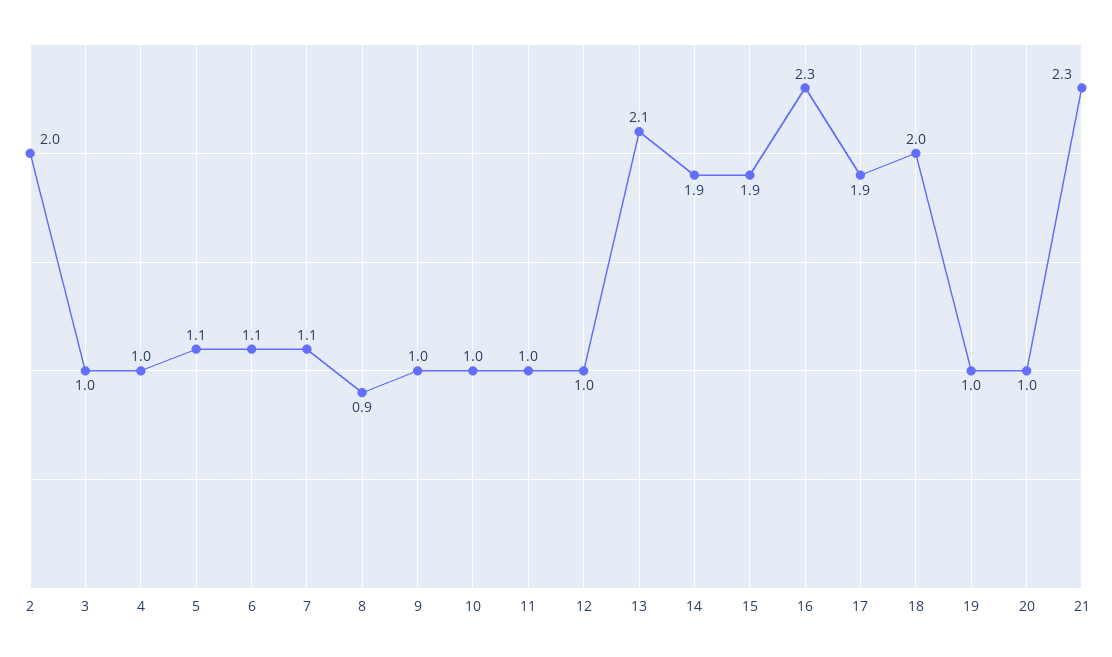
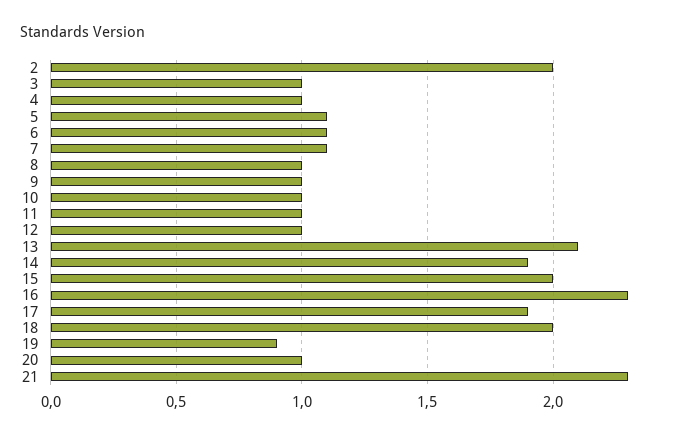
  {
    "2": 2,
    "3": 1,
    "4": 1,
    "5": 1.1,
    "6": 1.1,
    "7": 1.1,
-   "8": 0.9,
+   "8": 1,
    "9": 1,
    "10": 1,
    "11": 1,
    "12": 1,
    "13": 2.1,
    "14": 1.9,
-   "15": 1.9,
+   "15": 2,
    "16": 2.3,
    "17": 1.9,
    "18": 2,
-   "19": 1,
+   "19": 0.9,
    "20": 1,
    "21": 2.3
  }

